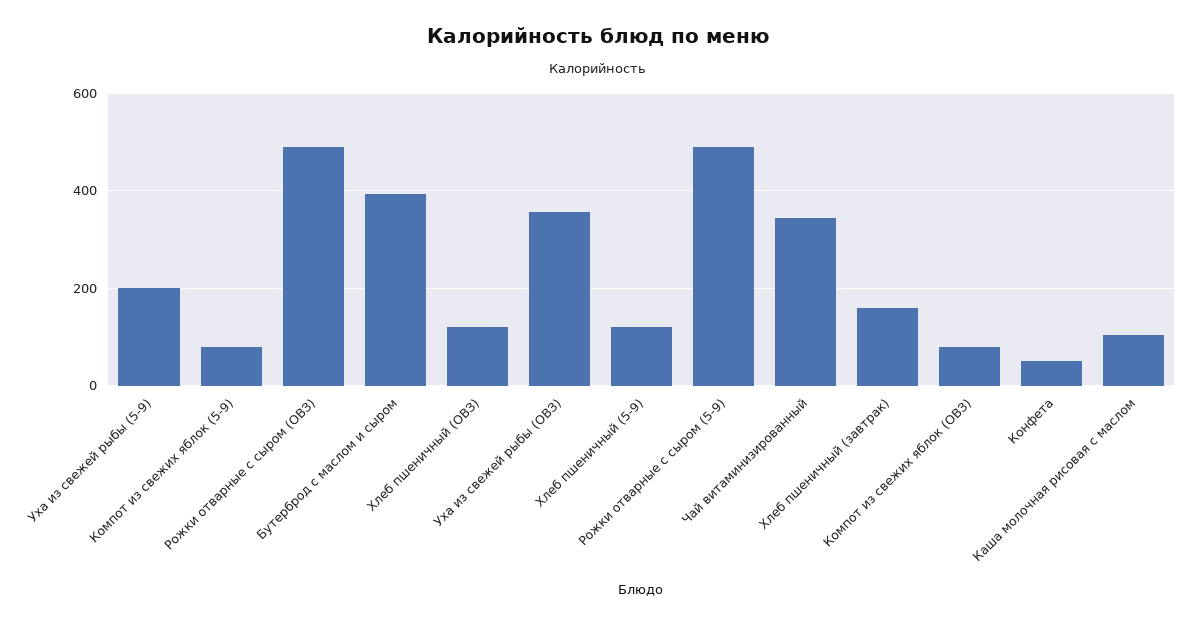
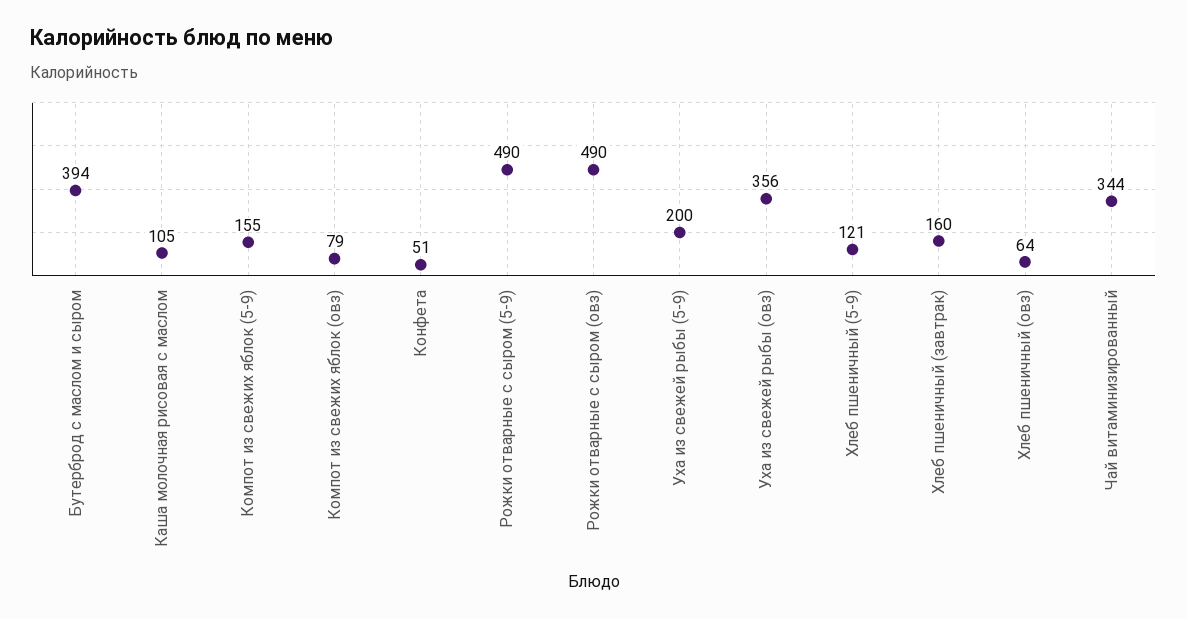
  {
    "Уха из свежей рыбы (5-9)": 200,
-   "Компот из свежих яблок (5-9)": 80,
+   "Компот из свежих яблок (5-9)": 155,
    "Рожки отварные с сыром (ОВЗ)": 490,
    "Бутерброд с маслом и сыром": 394,
-   "Хлеб пшеничный (ОВЗ)": 120,
+   "Хлеб пшеничный (ОВЗ)": 64,
    "Уха из свежей рыбы (ОВЗ)": 356,
    "Хлеб пшеничный (5-9)": 121,
    "Рожки отварные с сыром (5-9)": 490,
    "Чай витаминизированный": 344,
    "Хлеб пшеничный (завтрак)": 160,
    "Компот из свежих яблок (ОВЗ)": 79,
    "Конфета": 51,
    "Каша молочная рисовая с маслом": 105
  }

